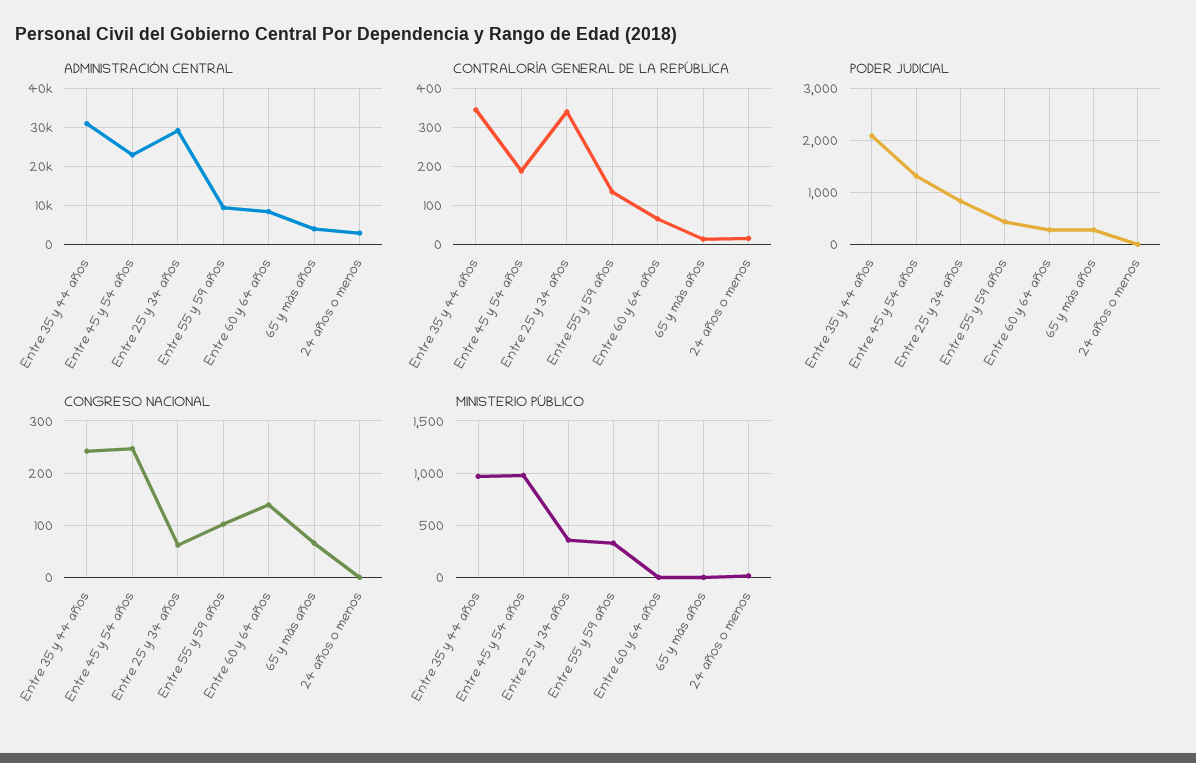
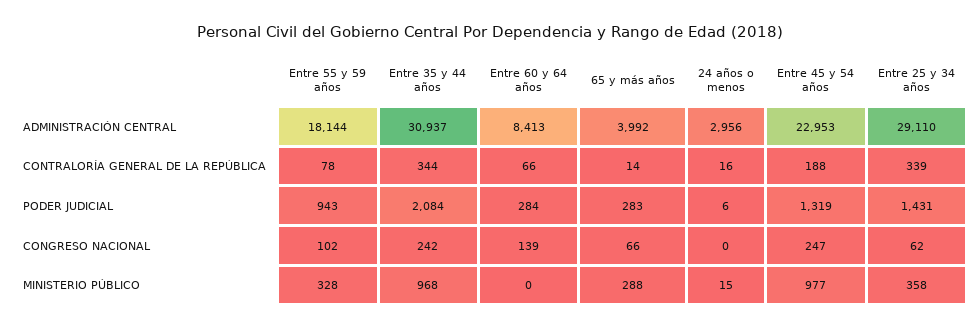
  {
    "ADMINISTRACIÓN CENTRAL": {
      "Entre 35 y 44 años": 30937,
      "Entre 45 y 54 años": 22953,
      "Entre 25 y 34 años": 29110,
-     "Entre 55 y 59 años": 10000,
+     "Entre 55 y 59 años": 18144,
      "Entre 60 y 64 años": 8413,
      "65 y más años": 3992,
      "24 años o menos": 2956
    },
    "CONTRALORÍA GENERAL DE LA REPÚBLICA": {
      "Entre 35 y 44 años": 344,
      "Entre 45 y 54 años": 188,
      "Entre 25 y 34 años": 339,
-     "Entre 55 y 59 años": 140,
+     "Entre 55 y 59 años": 78,
      "Entre 60 y 64 años": 66,
      "65 y más años": 14,
      "24 años o menos": 16
    },
    "PODER JUDICIAL": {
      "Entre 35 y 44 años": 2084,
      "Entre 45 y 54 años": 1319,
-     "Entre 25 y 34 años": 800,
+     "Entre 25 y 34 años": 1431,
-     "Entre 55 y 59 años": 400,
+     "Entre 55 y 59 años": 943,
      "Entre 60 y 64 años": 284,
      "65 y más años": 283,
      "24 años o menos": 6
    },
    "CONGRESO NACIONAL": {
      "Entre 35 y 44 años": 242,
      "Entre 45 y 54 años": 247,
      "Entre 25 y 34 años": 62,
      "Entre 55 y 59 años": 102,
      "Entre 60 y 64 años": 139,
      "65 y más años": 66,
      "24 años o menos": 0
    },
    "MINISTERIO PÚBLICO": {
      "Entre 35 y 44 años": 968,
      "Entre 45 y 54 años": 977,
      "Entre 25 y 34 años": 358,
      "Entre 55 y 59 años": 328,
      "Entre 60 y 64 años": 0,
-     "65 y más años": 0,
+     "65 y más años": 288,
      "24 años o menos": 15
    }
  }

